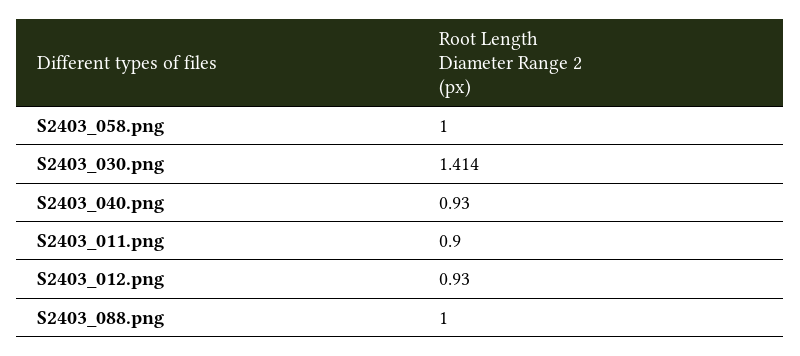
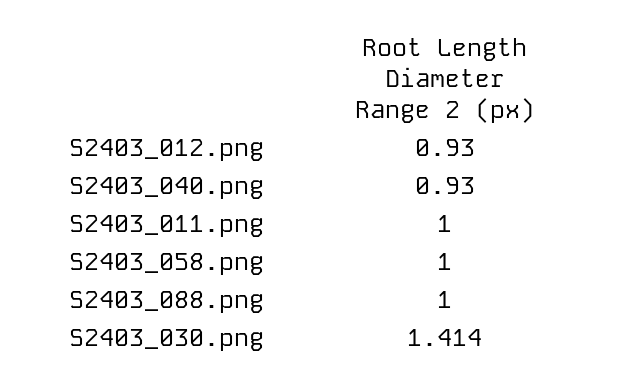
  {
    "S2403_058.png": 1,
    "S2403_030.png": 1.414,
    "S2403_040.png": 0.93,
-   "S2403_011.png": 0.9,
+   "S2403_011.png": 1,
    "S2403_012.png": 0.93,
    "S2403_088.png": 1
  }

